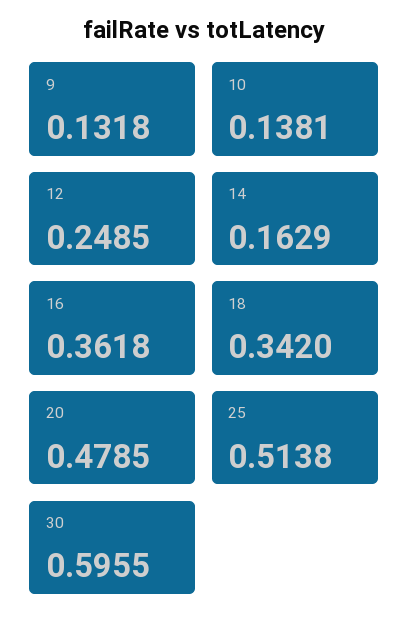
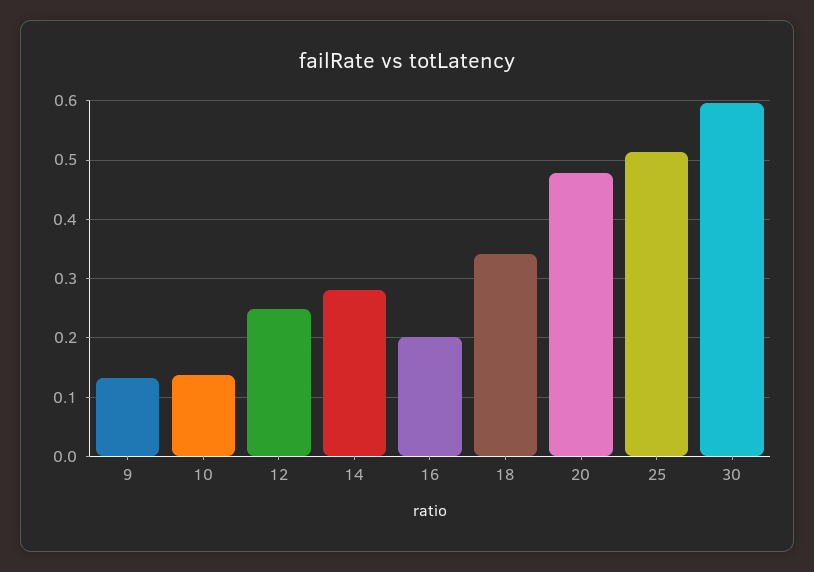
  {
    "9": 0.1318,
    "10": 0.1381,
    "12": 0.2485,
-   "14": 0.1629,
+   "14": 0.28,
-   "16": 0.3618,
+   "16": 0.2,
    "18": 0.342,
    "20": 0.4785,
    "25": 0.5138,
    "30": 0.5955
  }

